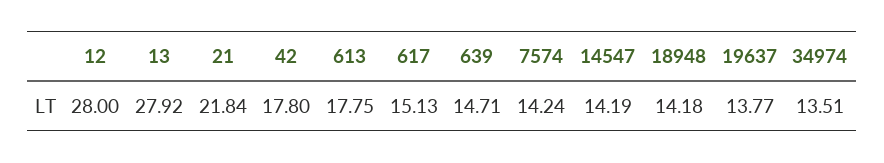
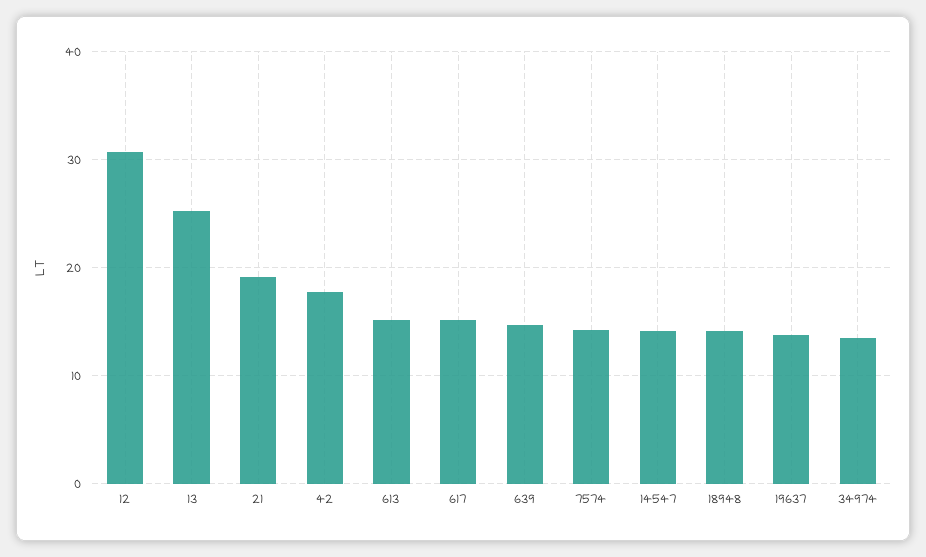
  {
-   "12": 28,
+   "12": 31,
-   "13": 27.92,
+   "13": 25,
-   "21": 21.84,
+   "21": 19,
    "42": 17.8,
-   "613": 17.75,
+   "613": 15,
    "617": 15.13,
    "639": 14.71,
    "7574": 14.24,
    "14547": 14.19,
    "18948": 14.18,
    "19637": 13.77,
    "34974": 13.51
  }

